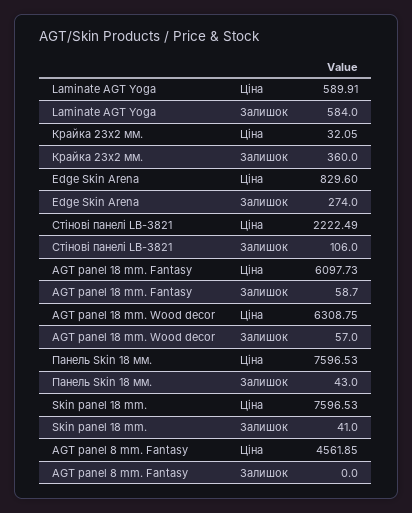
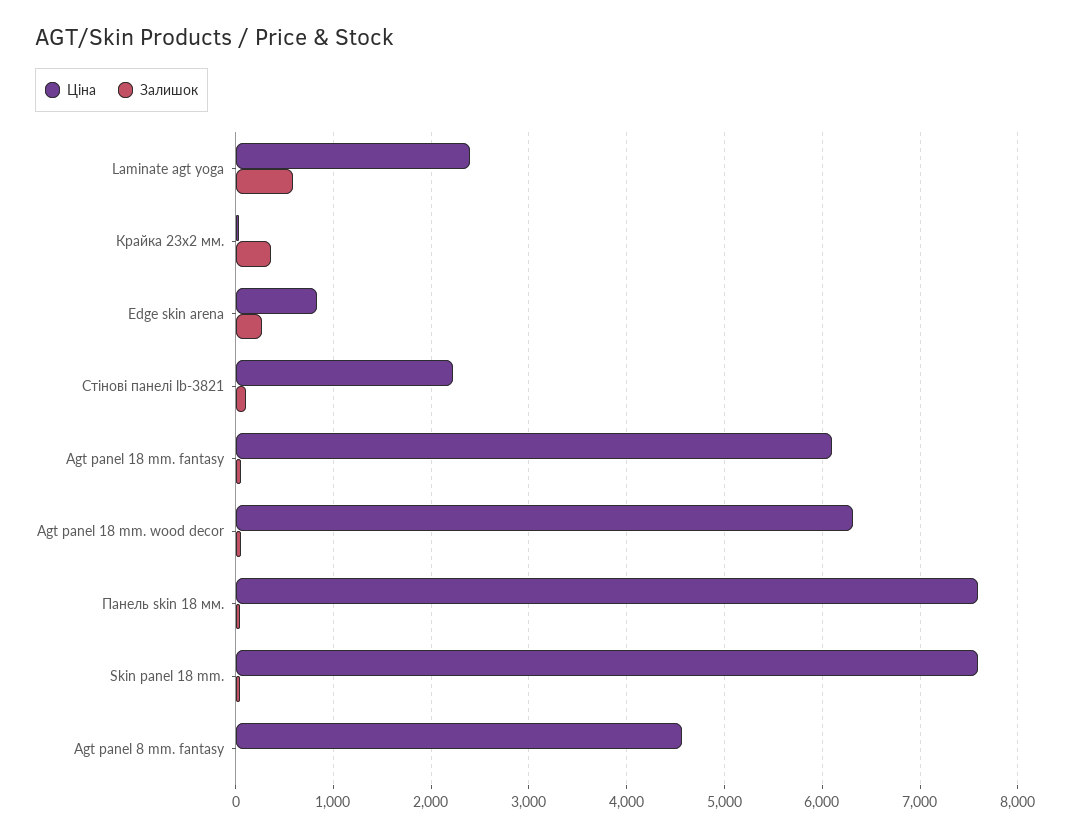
  {
    "Ціна": {
-     "Laminate AGT Yoga": 589.91,
+     "Laminate AGT Yoga": 2400,
      "Крайка 23x2 мм.": 32.05,
      "Edge Skin Arena": 829.6,
      "Стінові панелі LB-3821": 2222.49,
      "AGT panel 18 mm. Fantasy": 6097.73,
      "AGT panel 18 mm. Wood decor": 6308.75,
      "Панель Skin 18 мм.": 7596.53,
      "Skin panel 18 mm.": 7596.53,
      "AGT panel 8 mm. Fantasy": 4561.85
    },
    "Залишок": {
      "Laminate AGT Yoga": 584,
      "Крайка 23x2 мм.": 360,
      "Edge Skin Arena": 274,
      "Стінові панелі LB-3821": 106,
      "AGT panel 18 mm. Fantasy": 58.7,
      "AGT panel 18 mm. Wood decor": 57,
      "Панель Skin 18 мм.": 43,
      "Skin panel 18 mm.": 41,
      "AGT panel 8 mm. Fantasy": 0
    }
  }

